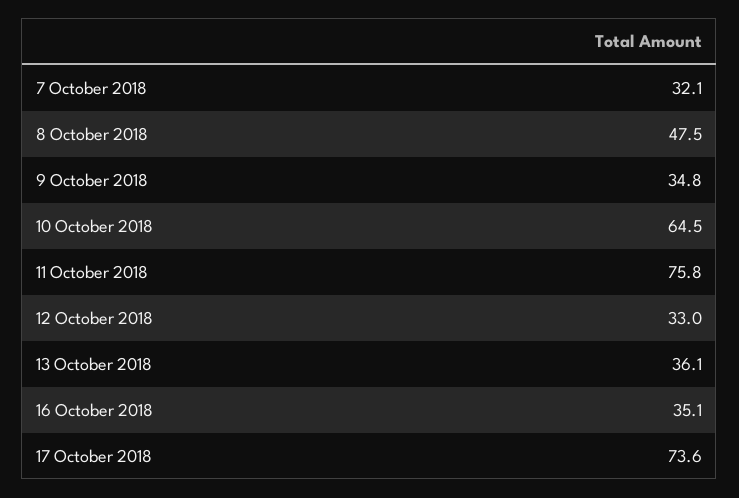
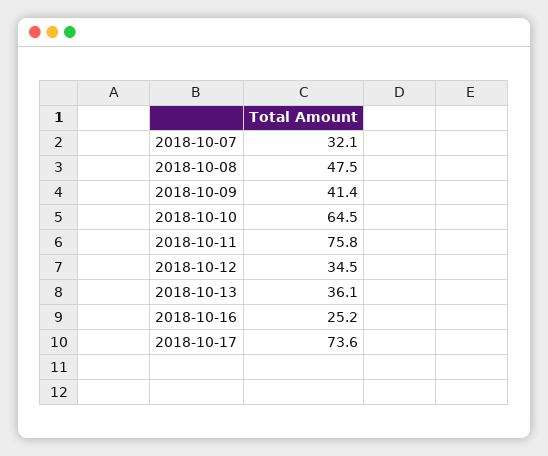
  {
    "7 October 2018": 32.1,
    "8 October 2018": 47.5,
-   "9 October 2018": 34.8,
+   "9 October 2018": 41.4,
    "10 October 2018": 64.5,
    "11 October 2018": 75.8,
-   "12 October 2018": 33,
+   "12 October 2018": 34.5,
    "13 October 2018": 36.1,
-   "16 October 2018": 35.1,
+   "16 October 2018": 25.2,
    "17 October 2018": 73.6
  }

